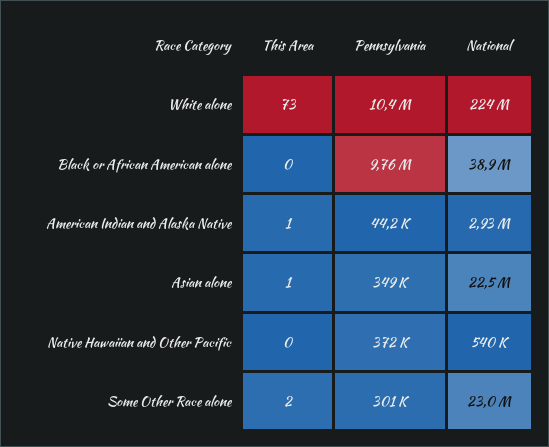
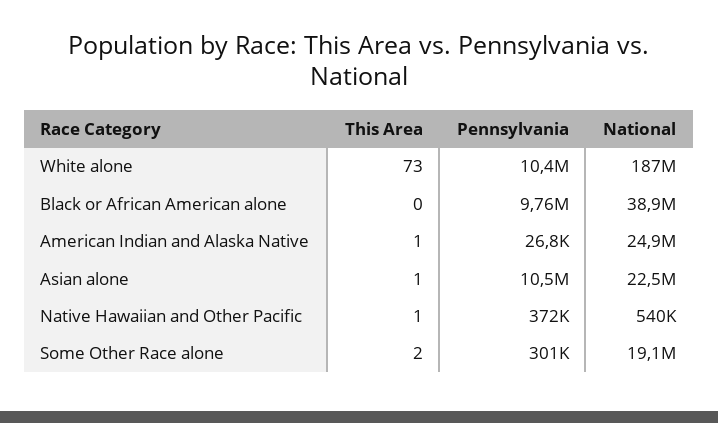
  {
    "This Area": {
      "White alone": 73,
      "Black or African American alone": 0,
      "American Indian and Alaska Native": 1,
      "Asian alone": 1,
-     "Native Hawaiian and Other Pacific": 0,
+     "Native Hawaiian and Other Pacific": 1,
      "Some Other Race alone": 2
    },
    "Pennsylvania": {
      "White alone": 10400000,
      "Black or African American alone": 9760000,
-     "American Indian and Alaska Native": 44200,
+     "American Indian and Alaska Native": 26800,
-     "Asian alone": 349000,
+     "Asian alone": 10500000,
      "Native Hawaiian and Other Pacific": 372000,
      "Some Other Race alone": 301000
    },
    "National": {
-     "White alone": 224000000,
+     "White alone": 187000000,
      "Black or African American alone": 38900000,
-     "American Indian and Alaska Native": 2930000,
+     "American Indian and Alaska Native": 24900000,
      "Asian alone": 22500000,
      "Native Hawaiian and Other Pacific": 540000,
-     "Some Other Race alone": 23000000
+     "Some Other Race alone": 19100000
    }
  }

